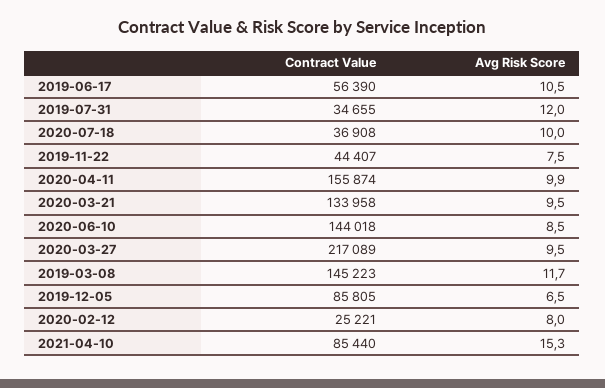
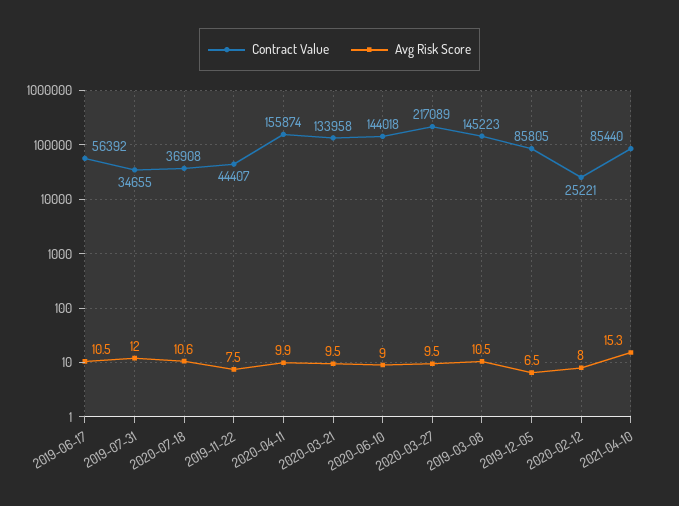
  {
    "Contract Value": {
-     "2019-06-17": 56390,
+     "2019-06-17": 56392,
      "2019-07-31": 34655,
      "2020-07-18": 36908,
      "2019-11-22": 44407,
      "2020-04-11": 155874,
      "2020-03-21": 133958,
      "2020-06-10": 144018,
      "2020-03-27": 217089,
      "2019-03-08": 145223,
      "2019-12-05": 85805,
      "2020-02-12": 25221,
      "2021-04-10": 85440
    },
    "Avg Risk Score": {
      "2019-06-17": 10.5,
      "2019-07-31": 12,
-     "2020-07-18": 10,
+     "2020-07-18": 10.6,
      "2019-11-22": 7.5,
      "2020-04-11": 9.9,
      "2020-03-21": 9.5,
-     "2020-06-10": 8.5,
+     "2020-06-10": 9,
      "2020-03-27": 9.5,
-     "2019-03-08": 11.7,
+     "2019-03-08": 10.5,
      "2019-12-05": 6.5,
      "2020-02-12": 8,
      "2021-04-10": 15.3
    }
  }

